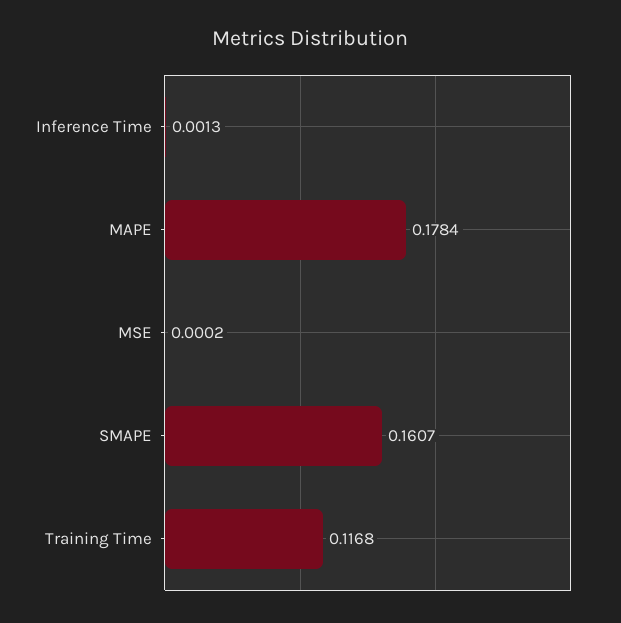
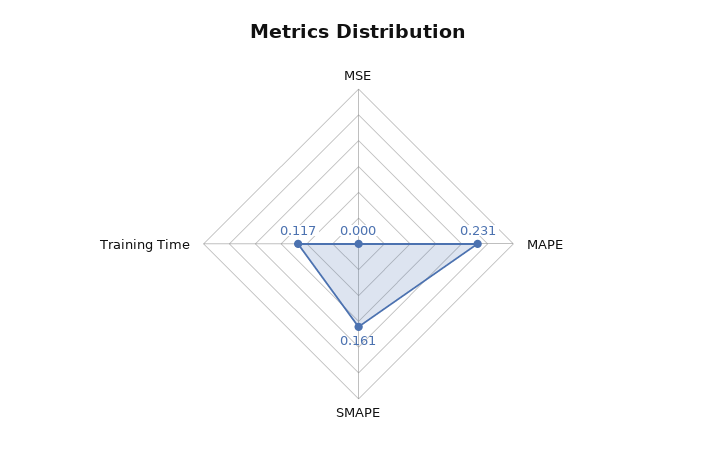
  {
-   "Inference Time": 0.0013,
-   "MAPE": 0.1784,
+   "MAPE": 0.231,
    "MSE": 0.0002,
    "SMAPE": 0.1607,
    "Training Time": 0.1168
  }

